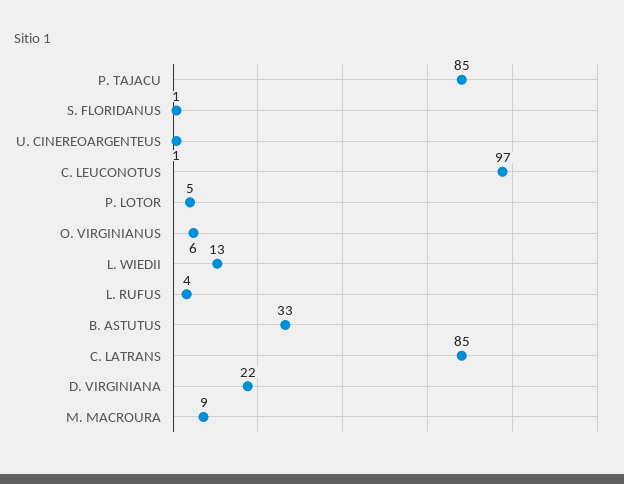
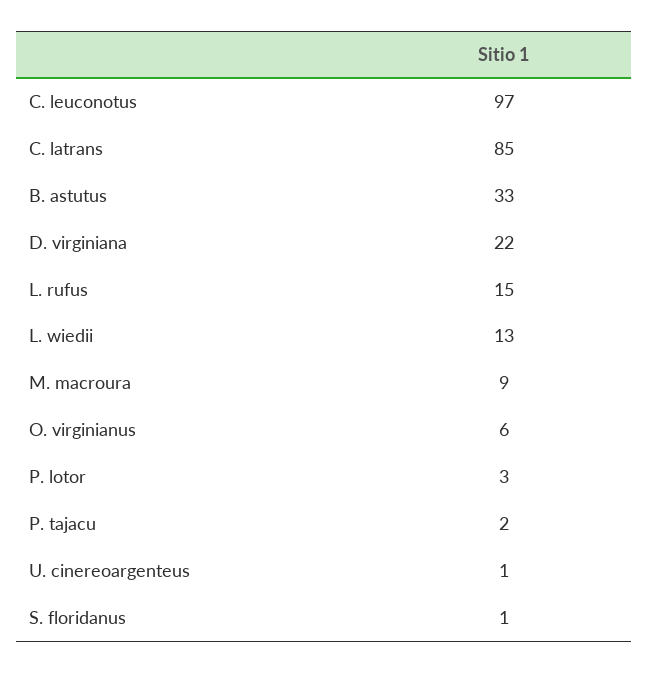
  {
-   "P. TAJACU": 85,
+   "P. TAJACU": 2,
    "S. FLORIDANUS": 1,
    "U. CINEREOARGENTEUS": 1,
    "C. LEUCONOTUS": 97,
-   "P. LOTOR": 5,
+   "P. LOTOR": 3,
    "O. VIRGINIANUS": 6,
    "L. WIEDII": 13,
-   "L. RUFUS": 4,
+   "L. RUFUS": 15,
    "B. ASTUTUS": 33,
    "C. LATRANS": 85,
    "D. VIRGINIANA": 22,
    "M. MACROURA": 9
  }

